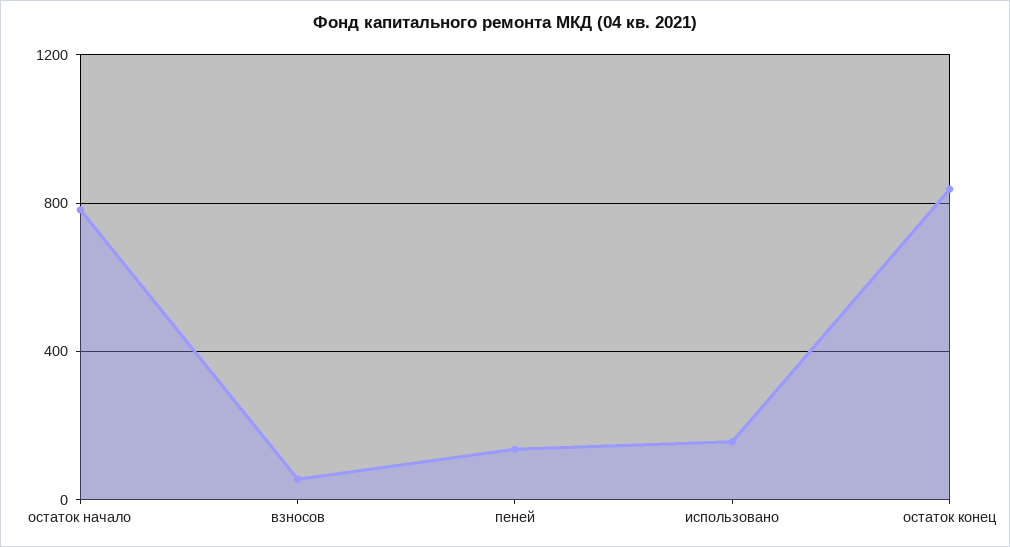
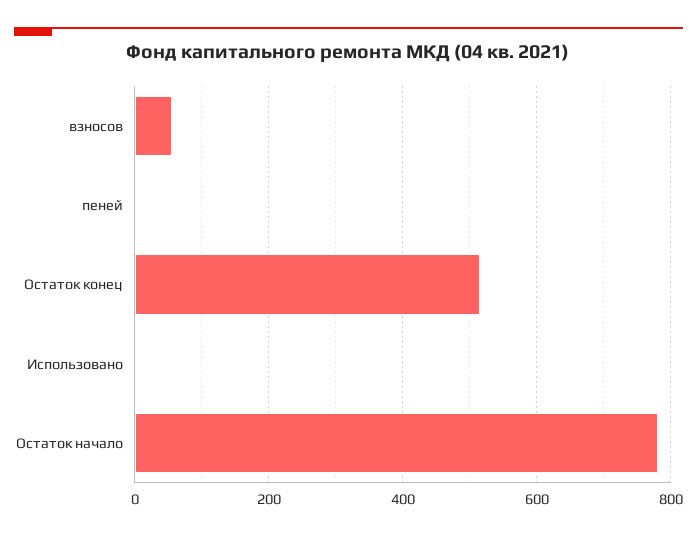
  {
    "остаток начало": 780,
    "взносов": 60,
-   "пеней": 150,
+   "пеней": 0,
-   "использовано": 150,
+   "использовано": 0,
-   "остаток конец": 850
+   "остаток конец": 520
  }

